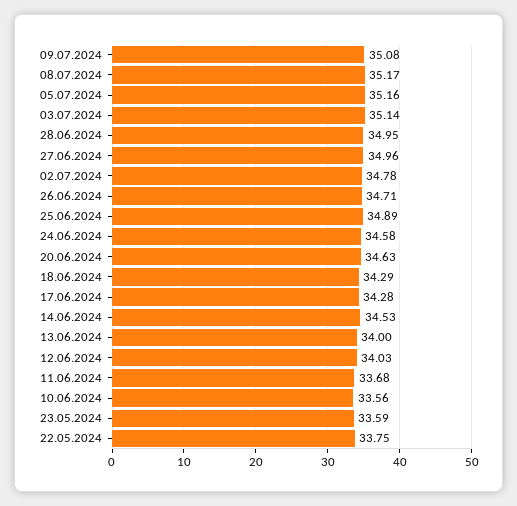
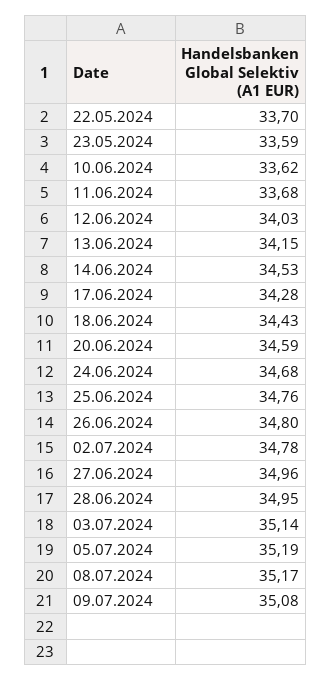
  {
    "09.07.2024": 35.08,
    "08.07.2024": 35.17,
-   "05.07.2024": 35.16,
+   "05.07.2024": 35.19,
    "03.07.2024": 35.14,
    "28.06.2024": 34.95,
    "27.06.2024": 34.96,
    "02.07.2024": 34.78,
-   "26.06.2024": 34.71,
+   "26.06.2024": 34.8,
-   "25.06.2024": 34.89,
+   "25.06.2024": 34.76,
-   "24.06.2024": 34.58,
+   "24.06.2024": 34.68,
-   "20.06.2024": 34.63,
+   "20.06.2024": 34.59,
-   "18.06.2024": 34.29,
+   "18.06.2024": 34.43,
    "17.06.2024": 34.28,
    "14.06.2024": 34.53,
-   "13.06.2024": 34,
+   "13.06.2024": 34.15,
    "12.06.2024": 34.03,
    "11.06.2024": 33.68,
-   "10.06.2024": 33.56,
+   "10.06.2024": 33.62,
    "23.05.2024": 33.59,
-   "22.05.2024": 33.75
+   "22.05.2024": 33.7
  }

